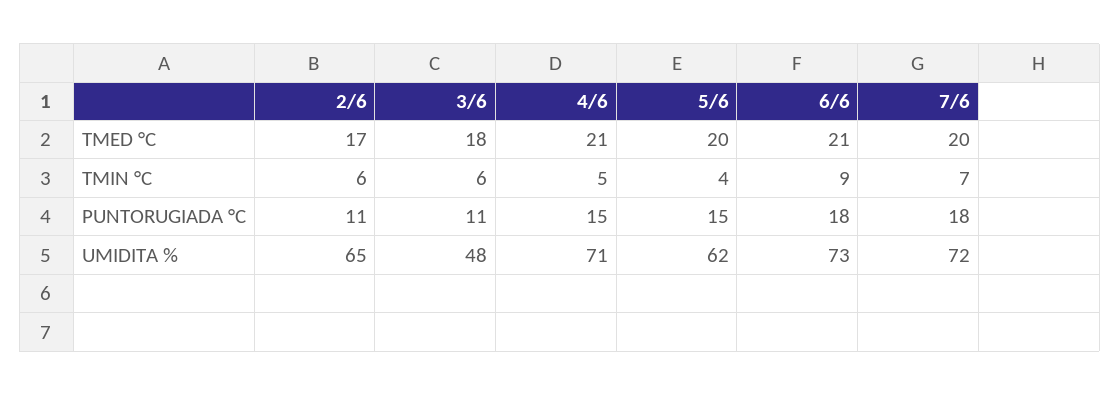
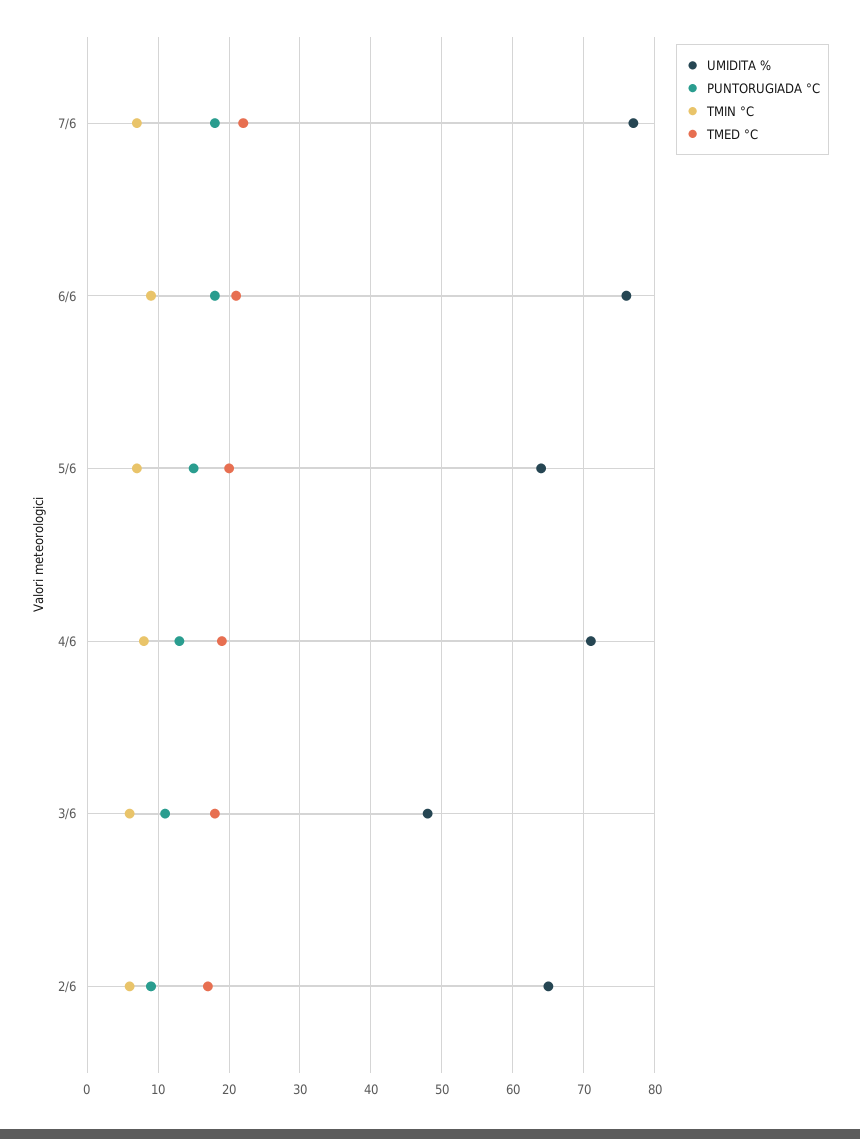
  {
    "TMED °C": {
      "2/6": 17,
      "3/6": 18,
-     "4/6": 21,
+     "4/6": 19,
      "5/6": 20,
      "6/6": 21,
-     "7/6": 20
+     "7/6": 22
    },
    "TMIN °C": {
      "2/6": 6,
      "3/6": 6,
-     "4/6": 5,
+     "4/6": 8,
-     "5/6": 4,
+     "5/6": 7,
      "6/6": 9,
      "7/6": 7
    },
    "PUNTORUGIADA °C": {
-     "2/6": 11,
+     "2/6": 9,
      "3/6": 11,
-     "4/6": 15,
+     "4/6": 13,
      "5/6": 15,
      "6/6": 18,
      "7/6": 18
    },
    "UMIDITA %": {
      "2/6": 65,
      "3/6": 48,
      "4/6": 71,
-     "5/6": 62,
+     "5/6": 64,
-     "6/6": 73,
+     "6/6": 76,
-     "7/6": 72
+     "7/6": 77
    }
  }

